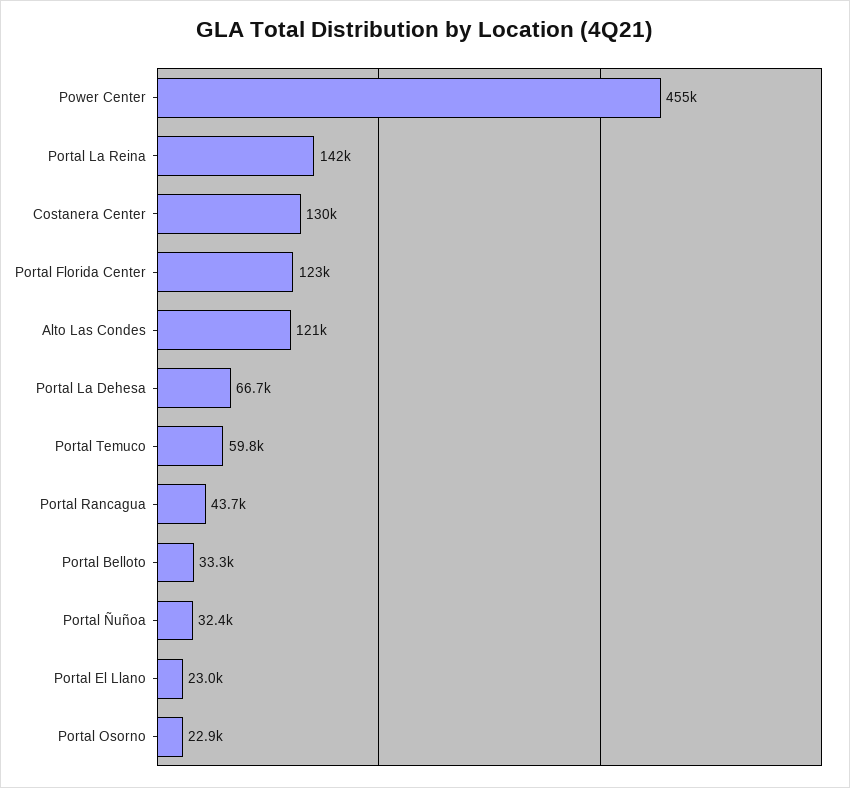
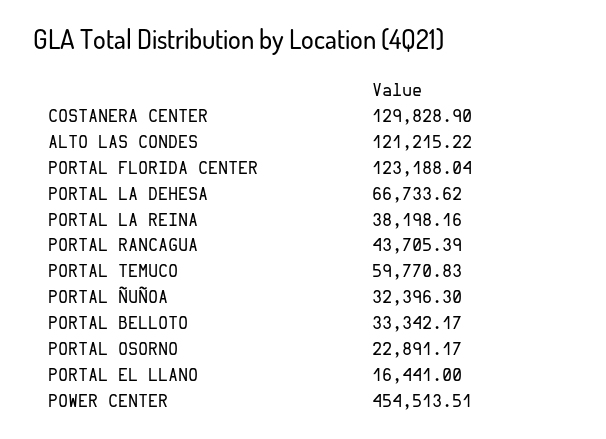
  {
    "Power Center": 454513.51,
-   "Portal La Reina": 142000,
+   "Portal La Reina": 38198.16,
    "Costanera Center": 129828.9,
    "Portal Florida Center": 123188.04,
    "Alto Las Condes": 121215.22,
    "Portal La Dehesa": 66733.62,
    "Portal Temuco": 59770.83,
    "Portal Rancagua": 43705.39,
    "Portal Belloto": 33342.17,
    "Portal Ñuñoa": 32396.3,
-   "Portal El Llano": 23000,
+   "Portal El Llano": 16441,
    "Portal Osorno": 22891.17
  }

